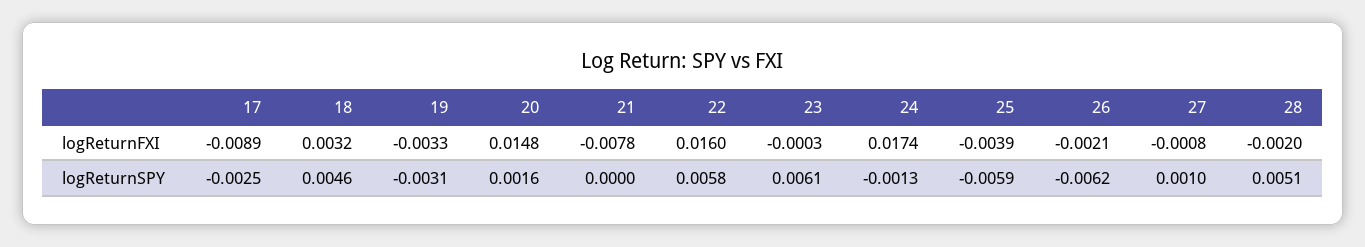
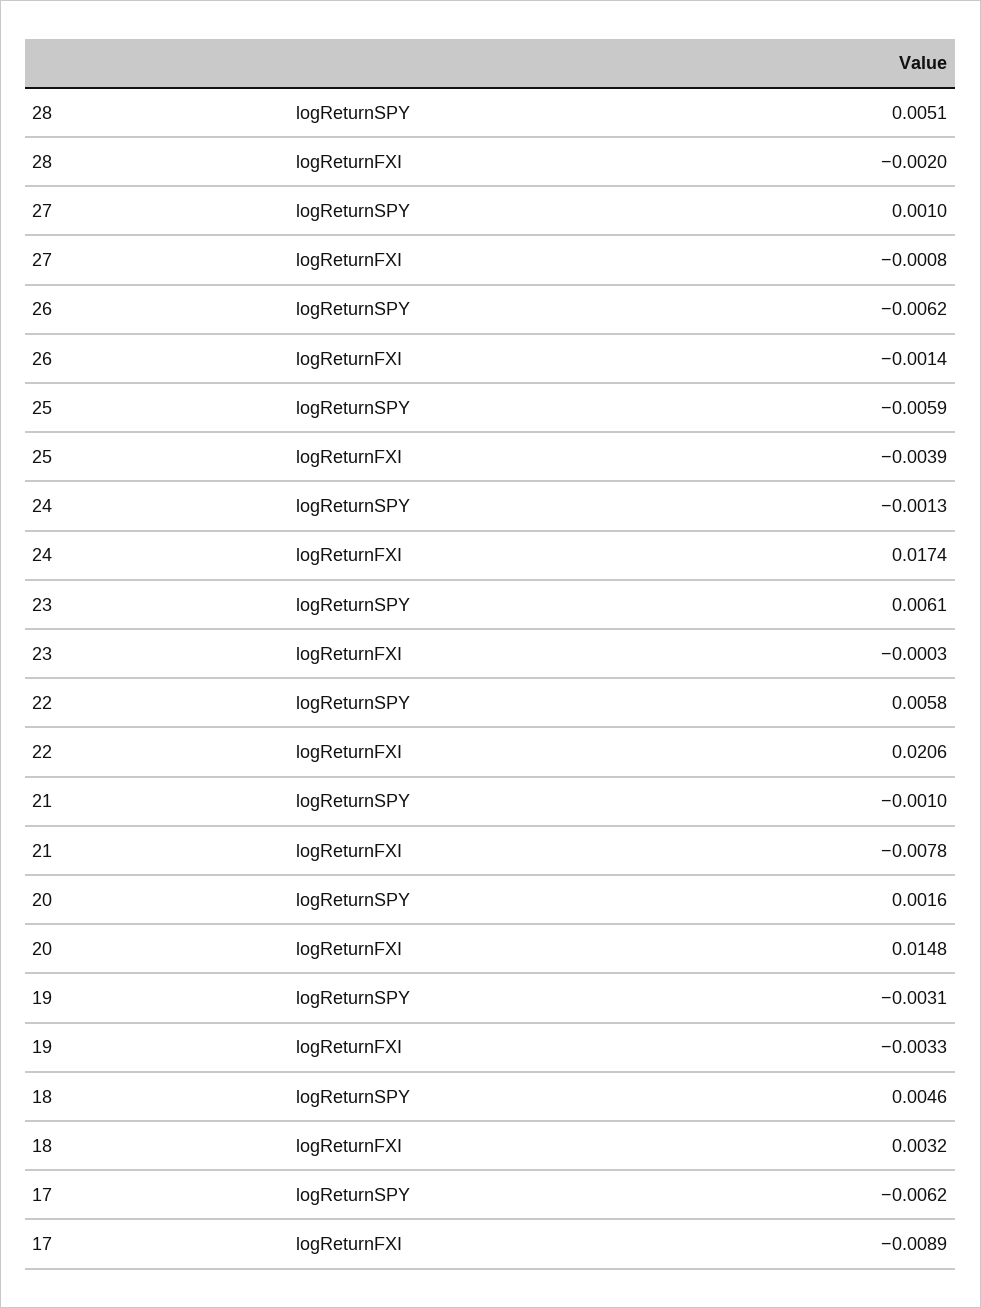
  {
    "17": {
      "logReturnFXI": -0.0089,
-     "logReturnSPY": -0.0025
+     "logReturnSPY": -0.0062
    },
    "18": {
      "logReturnFXI": 0.0032,
      "logReturnSPY": 0.0046
    },
    "19": {
      "logReturnFXI": -0.0033,
      "logReturnSPY": -0.0031
    },
    "20": {
      "logReturnFXI": 0.0148,
      "logReturnSPY": 0.0016
    },
    "21": {
      "logReturnFXI": -0.0078,
-     "logReturnSPY": 0
+     "logReturnSPY": -0.001
    },
    "22": {
-     "logReturnFXI": 0.016,
+     "logReturnFXI": 0.0206,
      "logReturnSPY": 0.0058
    },
    "23": {
      "logReturnFXI": -0.0003,
      "logReturnSPY": 0.0061
    },
    "24": {
      "logReturnFXI": 0.0174,
      "logReturnSPY": -0.0013
    },
    "25": {
      "logReturnFXI": -0.0039,
      "logReturnSPY": -0.0059
    },
    "26": {
-     "logReturnFXI": -0.0021,
+     "logReturnFXI": -0.0014,
      "logReturnSPY": -0.0062
    },
    "27": {
      "logReturnFXI": -0.0008,
      "logReturnSPY": 0.001
    },
    "28": {
      "logReturnFXI": -0.002,
      "logReturnSPY": 0.0051
    }
  }

